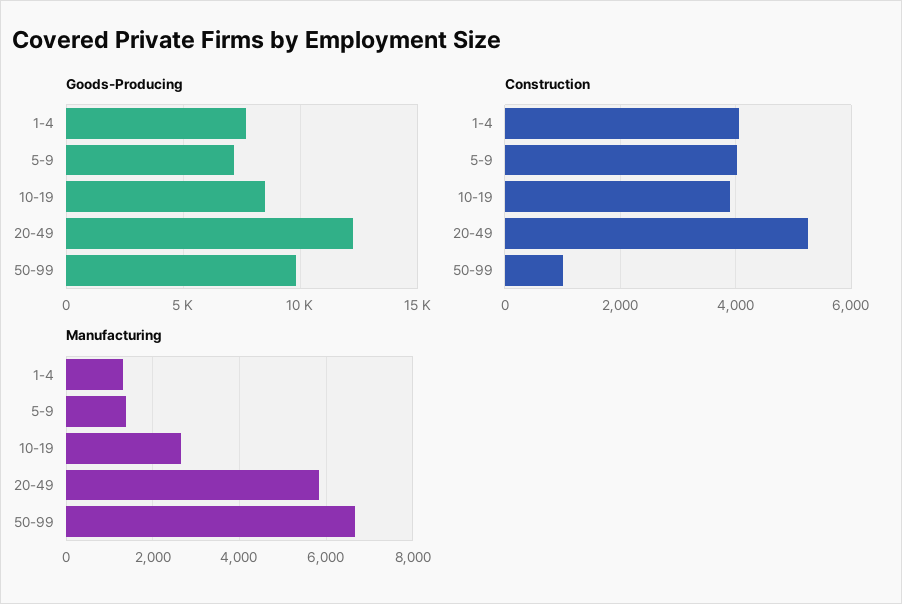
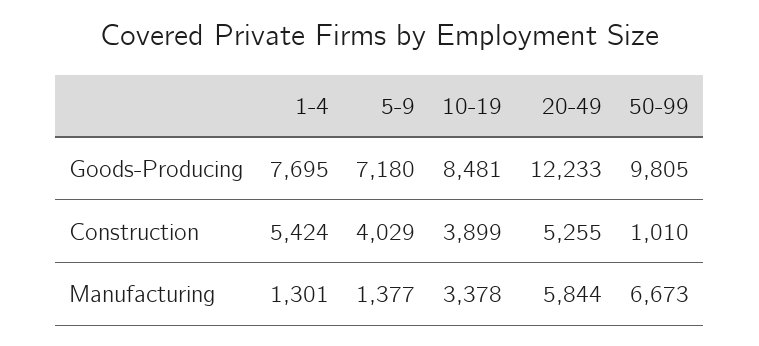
  {
    "Goods-Producing": {
      "1-4": 7695,
      "5-9": 7180,
      "10-19": 8481,
      "20-49": 12233,
      "50-99": 9805
    },
    "Construction": {
-     "1-4": 4000,
+     "1-4": 5424,
      "5-9": 4029,
      "10-19": 3899,
      "20-49": 5255,
      "50-99": 1010
    },
    "Manufacturing": {
      "1-4": 1301,
      "5-9": 1377,
-     "10-19": 2600,
+     "10-19": 3378,
      "20-49": 5844,
      "50-99": 6673
    }
  }

